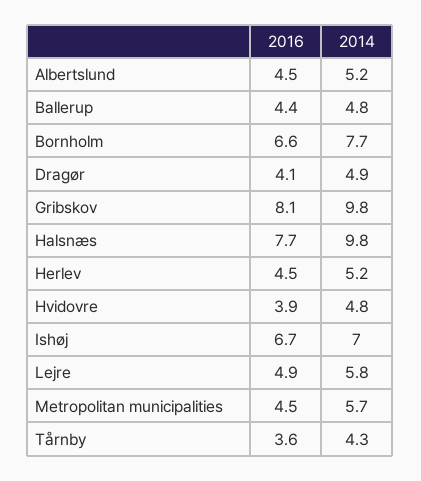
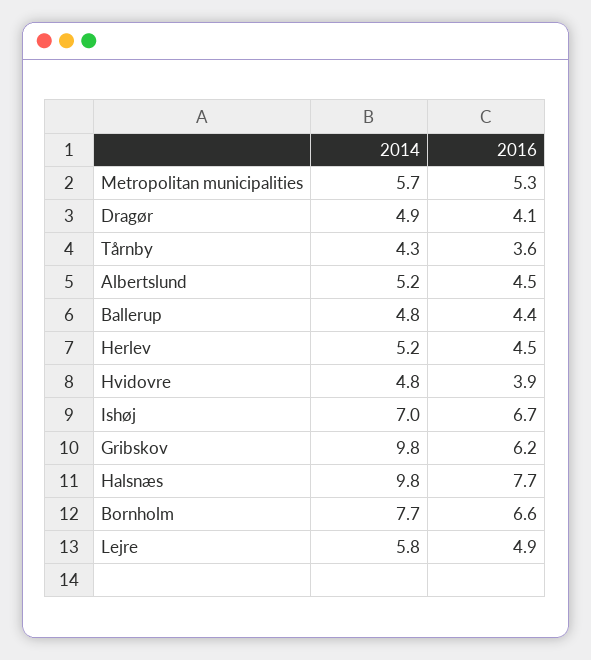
  {
    "2016": {
      "Albertslund": 4.5,
      "Ballerup": 4.4,
      "Bornholm": 6.6,
      "Dragør": 4.1,
-     "Gribskov": 8.1,
+     "Gribskov": 6.2,
      "Halsnæs": 7.7,
      "Herlev": 4.5,
      "Hvidovre": 3.9,
      "Ishøj": 6.7,
      "Lejre": 4.9,
-     "Metropolitan municipalities": 4.5,
+     "Metropolitan municipalities": 5.3,
      "Tårnby": 3.6
    },
    "2014": {
      "Albertslund": 5.2,
      "Ballerup": 4.8,
      "Bornholm": 7.7,
      "Dragør": 4.9,
      "Gribskov": 9.8,
      "Halsnæs": 9.8,
      "Herlev": 5.2,
      "Hvidovre": 4.8,
      "Ishøj": 7,
      "Lejre": 5.8,
      "Metropolitan municipalities": 5.7,
      "Tårnby": 4.3
    }
  }

